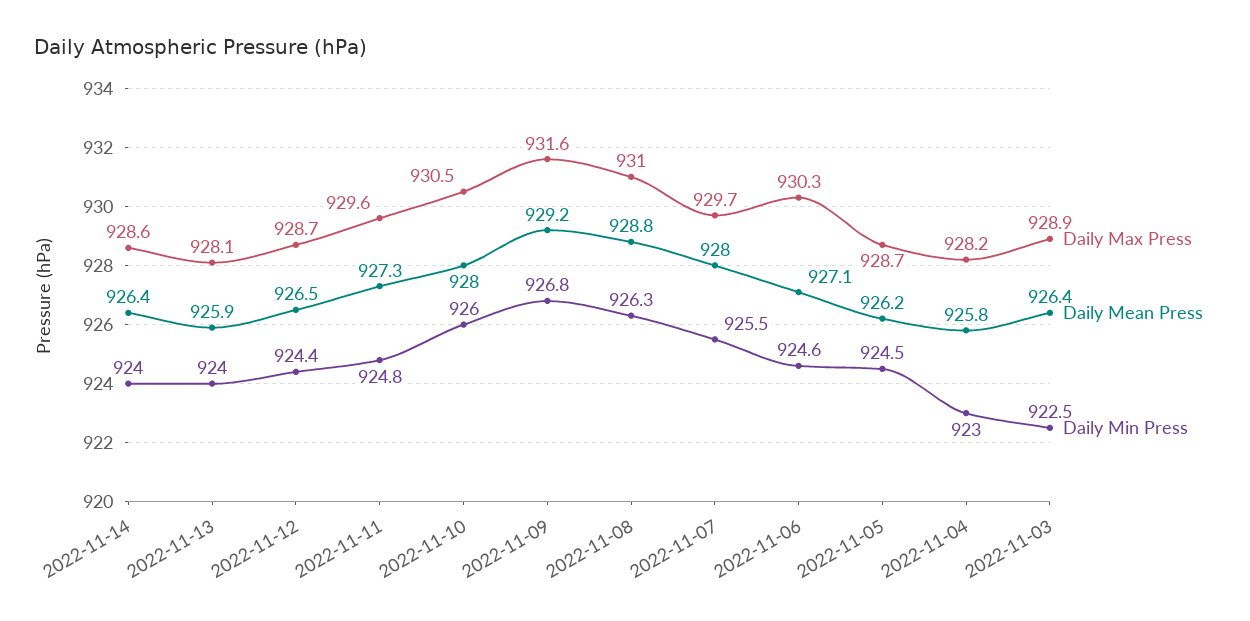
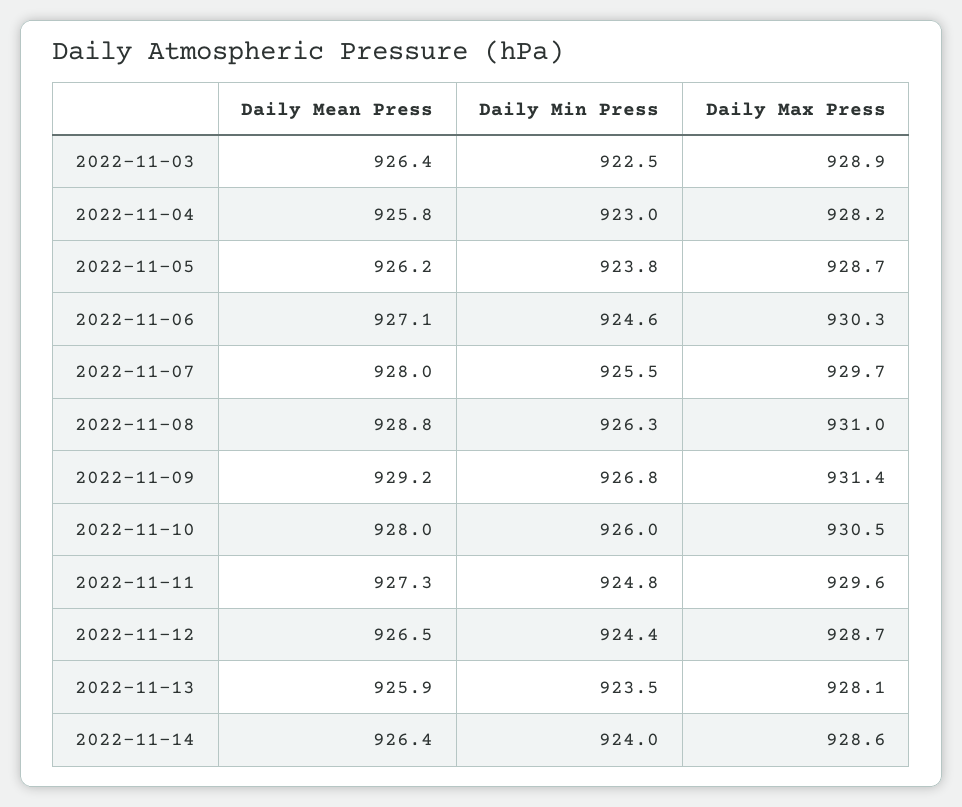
  {
    "Daily Max Press": {
      "2022-11-14": 928.6,
      "2022-11-13": 928.1,
      "2022-11-12": 928.7,
      "2022-11-11": 929.6,
      "2022-11-10": 930.5,
-     "2022-11-09": 931.6,
+     "2022-11-09": 931.4,
      "2022-11-08": 931,
      "2022-11-07": 929.7,
      "2022-11-06": 930.3,
      "2022-11-05": 928.7,
      "2022-11-04": 928.2,
      "2022-11-03": 928.9
    },
    "Daily Mean Press": {
      "2022-11-14": 926.4,
      "2022-11-13": 925.9,
      "2022-11-12": 926.5,
      "2022-11-11": 927.3,
      "2022-11-10": 928,
      "2022-11-09": 929.2,
      "2022-11-08": 928.8,
      "2022-11-07": 928,
      "2022-11-06": 927.1,
      "2022-11-05": 926.2,
      "2022-11-04": 925.8,
      "2022-11-03": 926.4
    },
    "Daily Min Press": {
      "2022-11-14": 924,
-     "2022-11-13": 924,
+     "2022-11-13": 923.5,
      "2022-11-12": 924.4,
      "2022-11-11": 924.8,
      "2022-11-10": 926,
      "2022-11-09": 926.8,
      "2022-11-08": 926.3,
      "2022-11-07": 925.5,
      "2022-11-06": 924.6,
-     "2022-11-05": 924.5,
+     "2022-11-05": 923.8,
      "2022-11-04": 923,
      "2022-11-03": 922.5
    }
  }

